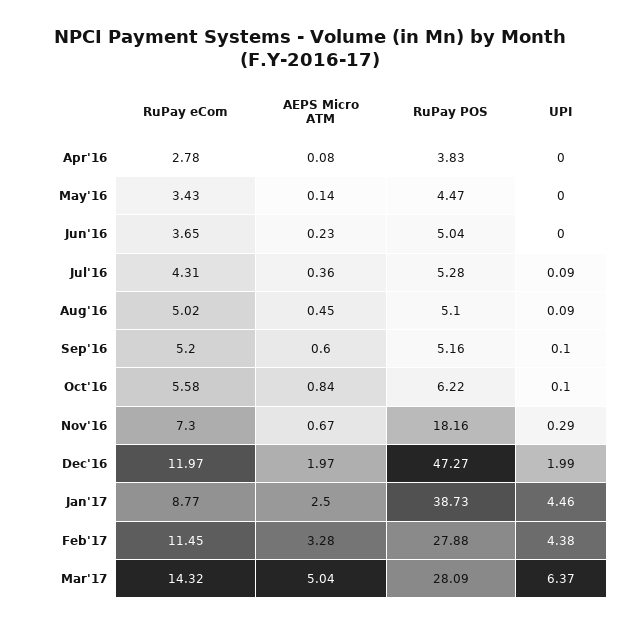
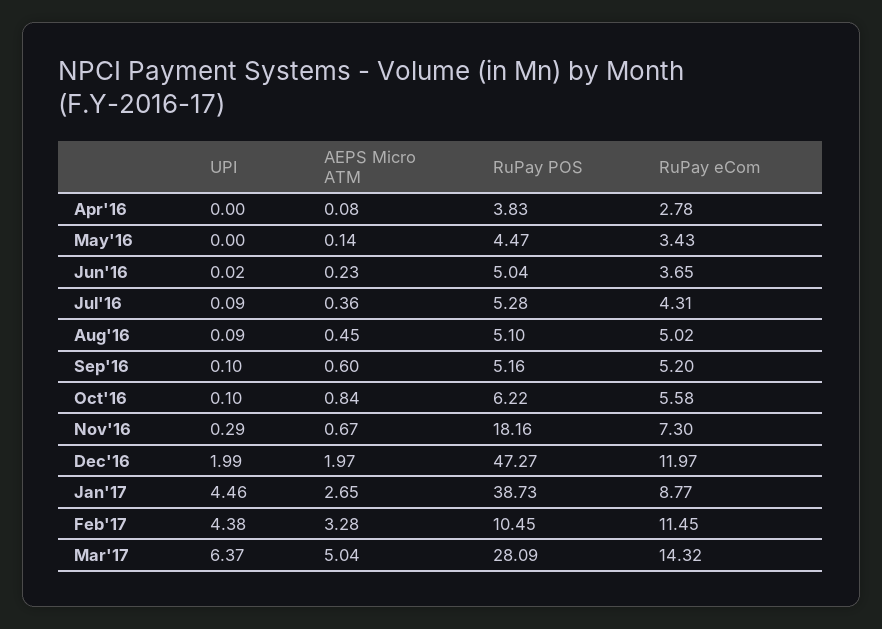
  {
    "RuPay eCom": {
      "Apr'16": 2.78,
      "May'16": 3.43,
      "Jun'16": 3.65,
      "Jul'16": 4.31,
      "Aug'16": 5.02,
      "Sep'16": 5.2,
      "Oct'16": 5.58,
      "Nov'16": 7.3,
      "Dec'16": 11.97,
      "Jan'17": 8.77,
      "Feb'17": 11.45,
      "Mar'17": 14.32
    },
    "AEPS Micro ATM": {
      "Apr'16": 0.08,
      "May'16": 0.14,
      "Jun'16": 0.23,
      "Jul'16": 0.36,
      "Aug'16": 0.45,
      "Sep'16": 0.6,
      "Oct'16": 0.84,
      "Nov'16": 0.67,
      "Dec'16": 1.97,
-     "Jan'17": 2.5,
+     "Jan'17": 2.65,
      "Feb'17": 3.28,
      "Mar'17": 5.04
    },
    "RuPay POS": {
      "Apr'16": 3.83,
      "May'16": 4.47,
      "Jun'16": 5.04,
      "Jul'16": 5.28,
      "Aug'16": 5.1,
      "Sep'16": 5.16,
      "Oct'16": 6.22,
      "Nov'16": 18.16,
      "Dec'16": 47.27,
      "Jan'17": 38.73,
-     "Feb'17": 27.88,
+     "Feb'17": 10.45,
      "Mar'17": 28.09
    },
    "UPI": {
      "Apr'16": 0,
      "May'16": 0,
-     "Jun'16": 0,
+     "Jun'16": 0.02,
      "Jul'16": 0.09,
      "Aug'16": 0.09,
      "Sep'16": 0.1,
      "Oct'16": 0.1,
      "Nov'16": 0.29,
      "Dec'16": 1.99,
      "Jan'17": 4.46,
      "Feb'17": 4.38,
      "Mar'17": 6.37
    }
  }

